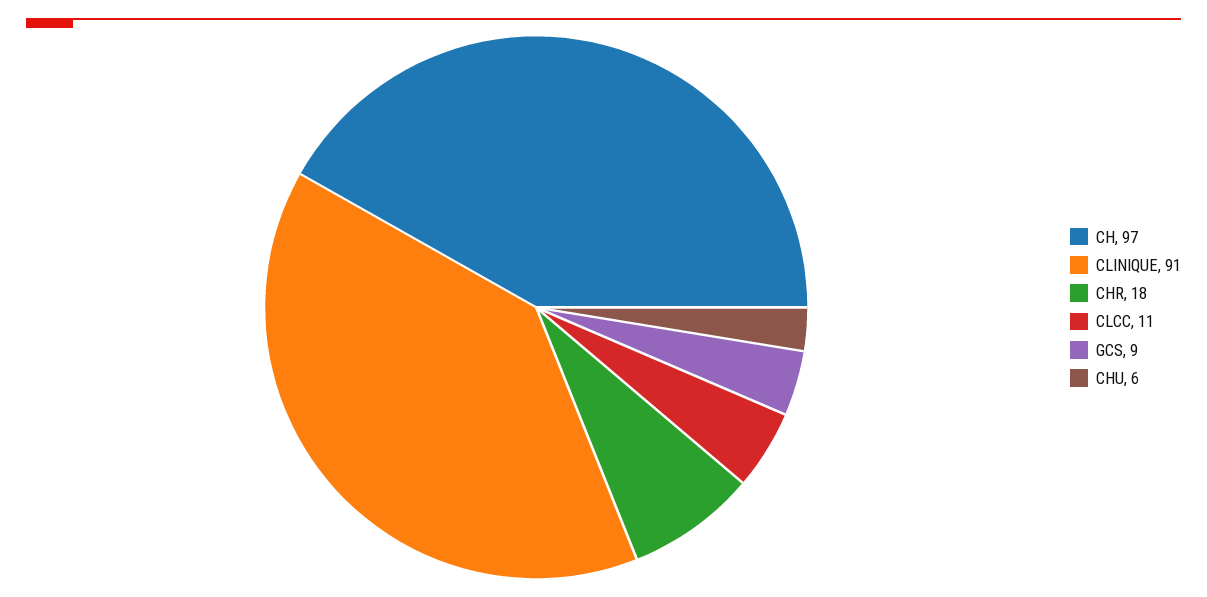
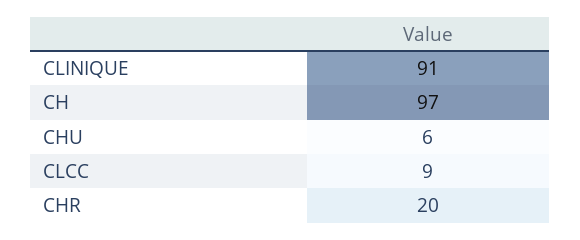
  {
    "CH": 97,
    "CLINIQUE": 91,
-   "CHR": 18,
+   "CHR": 20,
-   "CLCC": 11,
+   "CLCC": 9,
-   "GCS": 9,
    "CHU": 6
  }

